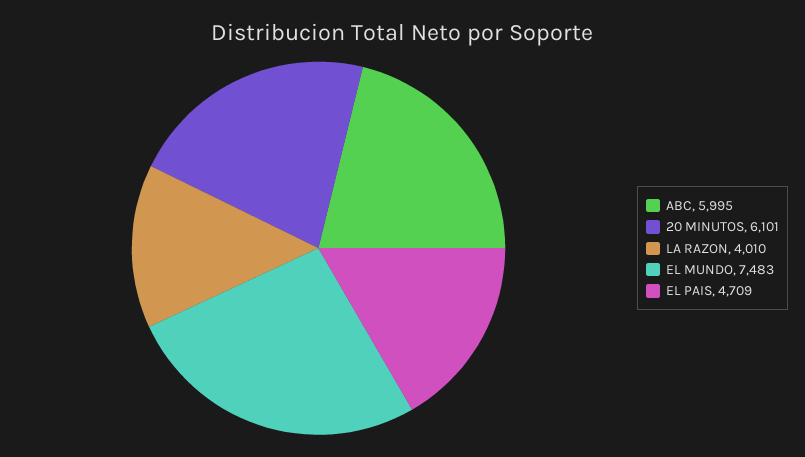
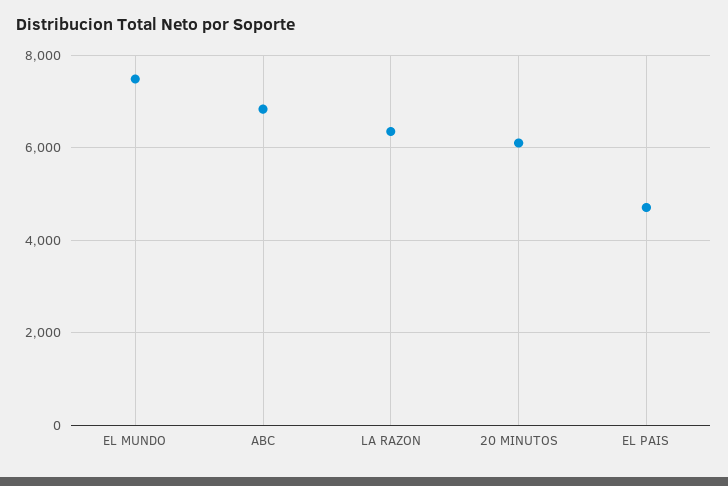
  {
-   "ABC": 5995,
+   "ABC": 6800,
    "20 MINUTOS": 6101,
-   "LA RAZON": 4010,
+   "LA RAZON": 6400,
    "EL MUNDO": 7483,
    "EL PAIS": 4709
  }

